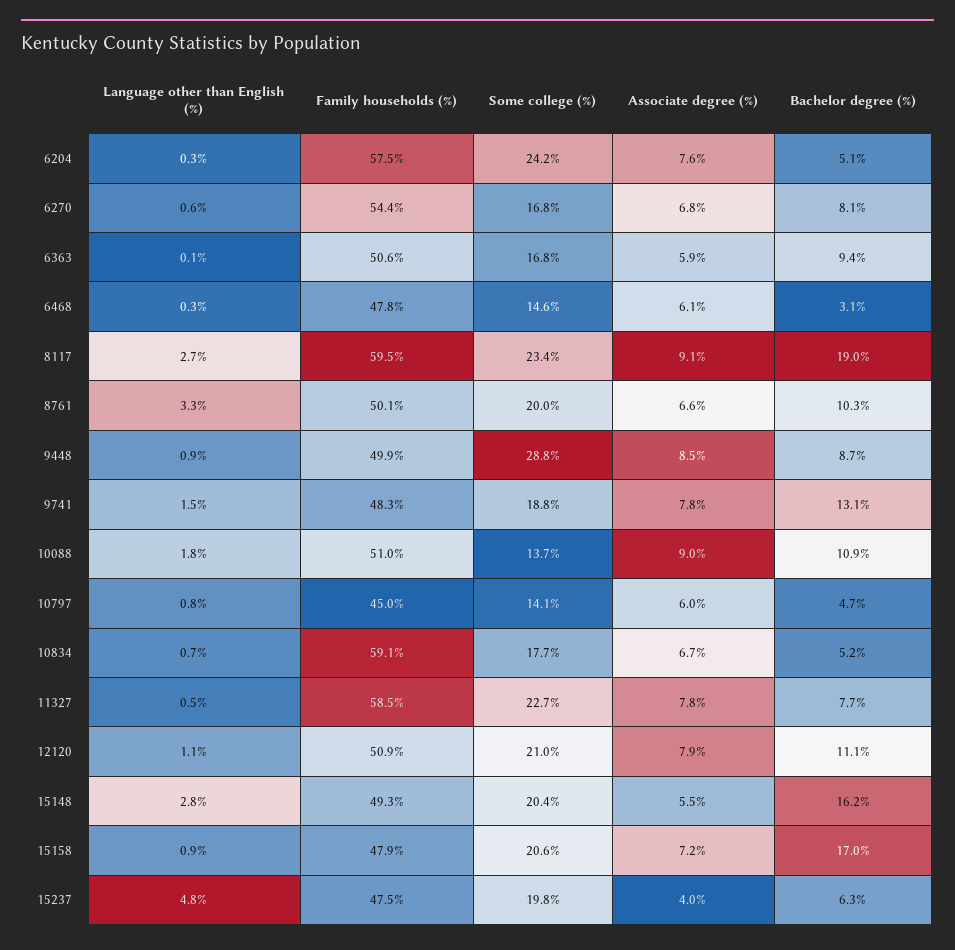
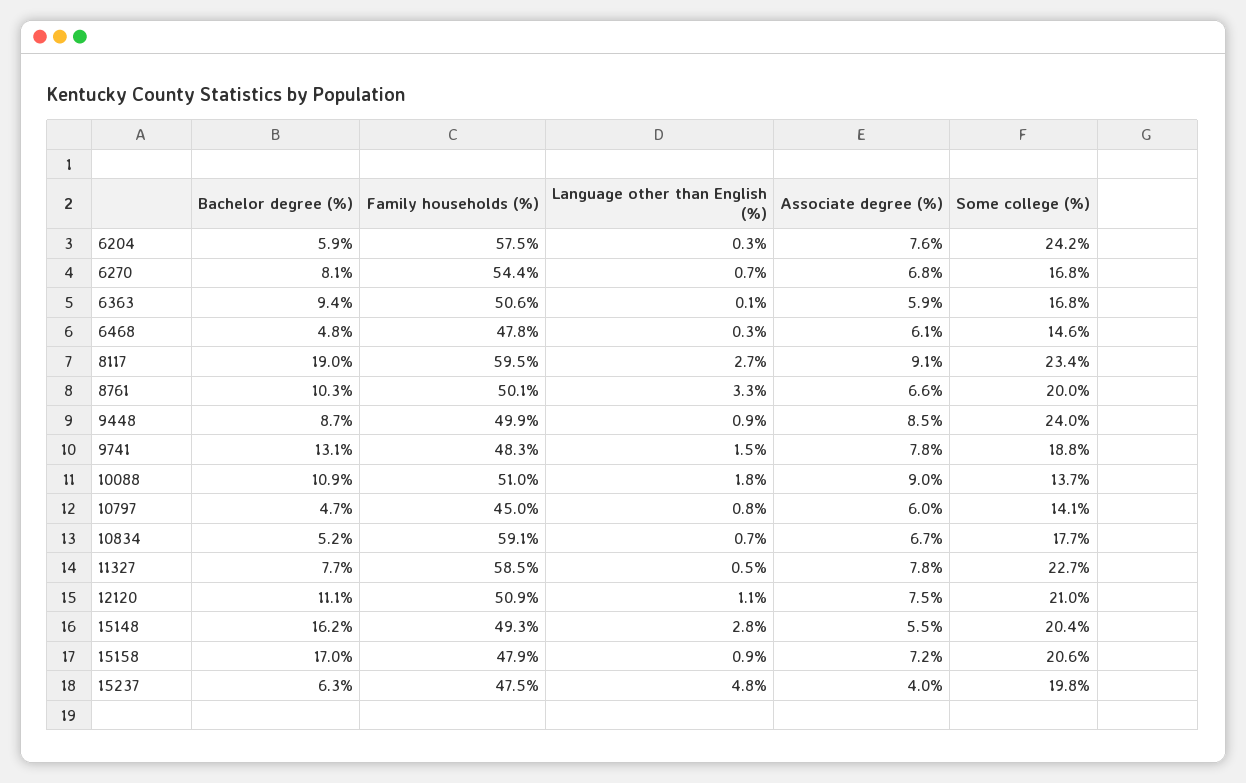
  {
    "Language other than English (%)": {
      "6204": 0.3,
-     "6270": 0.6,
+     "6270": 0.7,
      "6363": 0.1,
      "6468": 0.3,
      "8117": 2.7,
      "8761": 3.3,
      "9448": 0.9,
      "9741": 1.5,
      "10088": 1.8,
      "10797": 0.8,
      "10834": 0.7,
      "11327": 0.5,
      "12120": 1.1,
      "15148": 2.8,
      "15158": 0.9,
      "15237": 4.8
    },
    "Family households (%)": {
      "6204": 57.5,
      "6270": 54.4,
      "6363": 50.6,
      "6468": 47.8,
      "8117": 59.5,
      "8761": 50.1,
      "9448": 49.9,
      "9741": 48.3,
      "10088": 51,
      "10797": 45,
      "10834": 59.1,
      "11327": 58.5,
      "12120": 50.9,
      "15148": 49.3,
      "15158": 47.9,
      "15237": 47.5
    },
    "Some college (%)": {
      "6204": 24.2,
      "6270": 16.8,
      "6363": 16.8,
      "6468": 14.6,
      "8117": 23.4,
      "8761": 20,
-     "9448": 28.8,
+     "9448": 24,
      "9741": 18.8,
      "10088": 13.7,
      "10797": 14.1,
      "10834": 17.7,
      "11327": 22.7,
      "12120": 21,
      "15148": 20.4,
      "15158": 20.6,
      "15237": 19.8
    },
    "Associate degree (%)": {
      "6204": 7.6,
      "6270": 6.8,
      "6363": 5.9,
      "6468": 6.1,
      "8117": 9.1,
      "8761": 6.6,
      "9448": 8.5,
      "9741": 7.8,
      "10088": 9,
      "10797": 6,
      "10834": 6.7,
      "11327": 7.8,
-     "12120": 7.9,
+     "12120": 7.5,
      "15148": 5.5,
      "15158": 7.2,
      "15237": 4
    },
    "Bachelor degree (%)": {
-     "6204": 5.1,
+     "6204": 5.9,
      "6270": 8.1,
      "6363": 9.4,
-     "6468": 3.1,
+     "6468": 4.8,
      "8117": 19,
      "8761": 10.3,
      "9448": 8.7,
      "9741": 13.1,
      "10088": 10.9,
      "10797": 4.7,
      "10834": 5.2,
      "11327": 7.7,
      "12120": 11.1,
      "15148": 16.2,
      "15158": 17,
      "15237": 6.3
    }
  }

